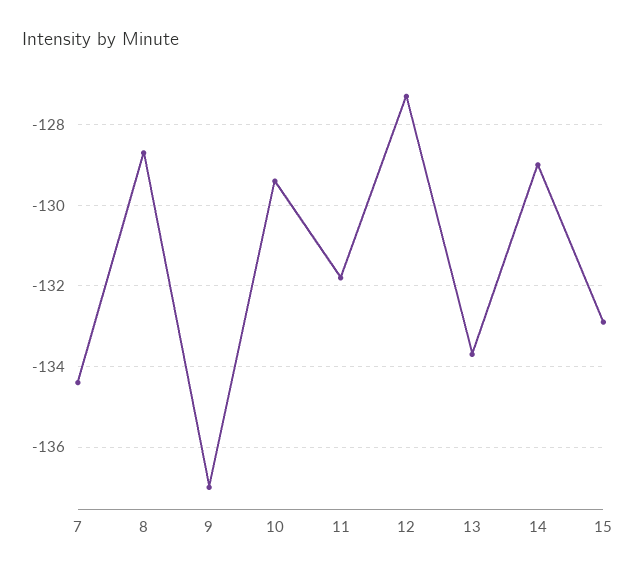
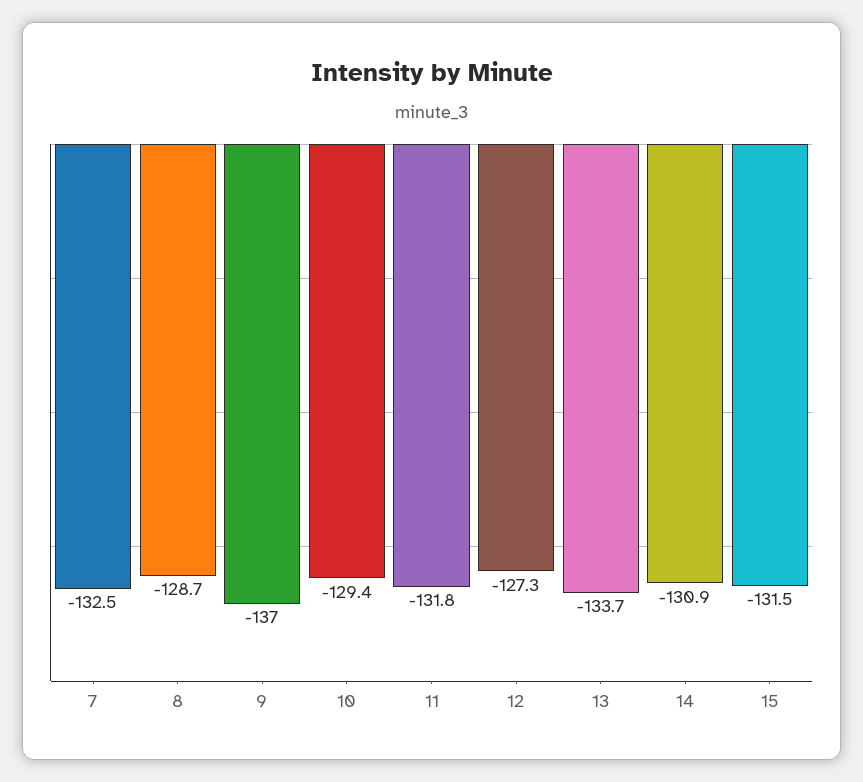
  {
-   "7": -134.5,
+   "7": -132.5,
    "8": -128.7,
    "9": -137,
    "10": -129.4,
    "11": -131.8,
    "12": -127.3,
    "13": -133.7,
-   "14": -129,
+   "14": -130.9,
-   "15": -133
+   "15": -131.5
  }

